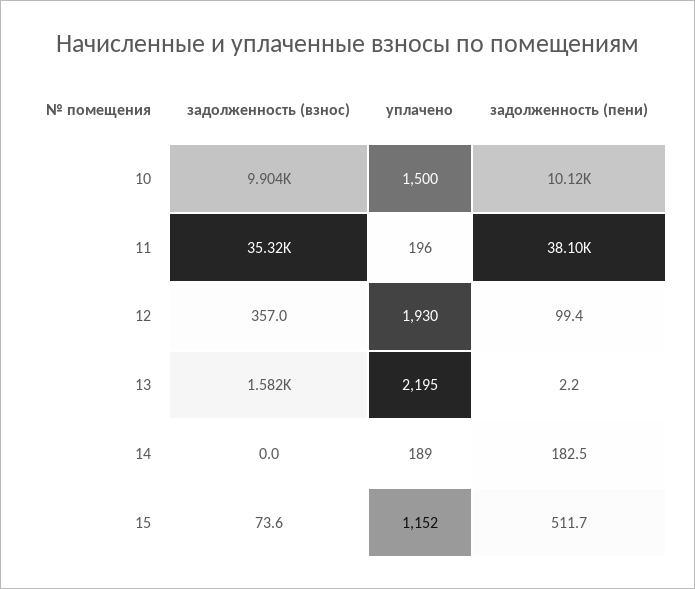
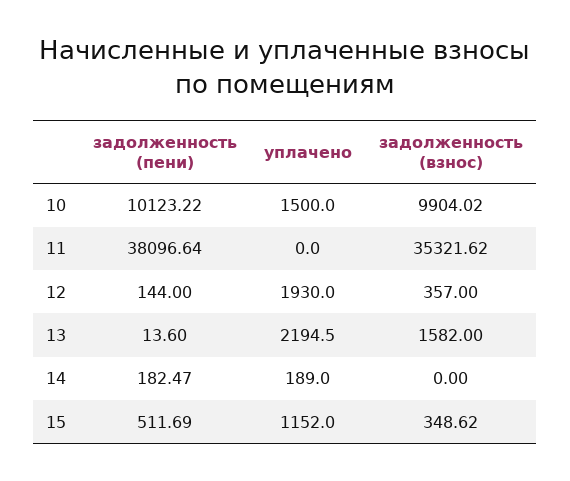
  {
    "задолженность (взнос)": {
      "10": 9904.02,
      "11": 35321.62,
      "12": 357,
      "13": 1582,
      "14": 0,
-     "15": 73.6
+     "15": 348.62
    },
    "уплачено": {
      "10": 1500,
-     "11": 196,
+     "11": 0,
      "12": 1930,
      "13": 2194.5,
      "14": 189,
      "15": 1152
    },
    "задолженность (пени)": {
      "10": 10123.22,
      "11": 38096.64,
-     "12": 99.4,
+     "12": 144,
-     "13": 2.2,
+     "13": 13.6,
      "14": 182.47,
      "15": 511.69
    }
  }

